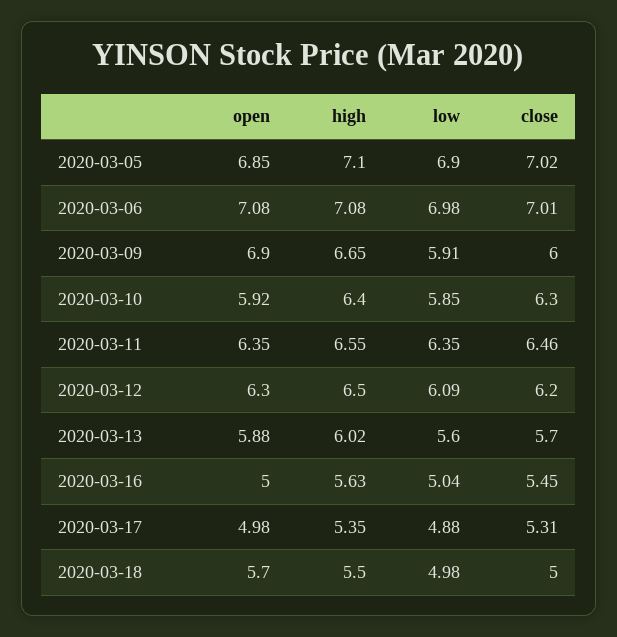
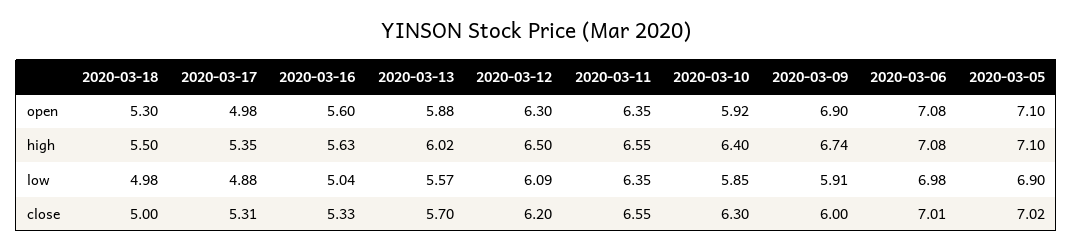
  {
    "open": {
-     "2020-03-05": 6.85,
+     "2020-03-05": 7.1,
      "2020-03-06": 7.08,
      "2020-03-09": 6.9,
      "2020-03-10": 5.92,
      "2020-03-11": 6.35,
      "2020-03-12": 6.3,
      "2020-03-13": 5.88,
-     "2020-03-16": 5,
+     "2020-03-16": 5.6,
      "2020-03-17": 4.98,
-     "2020-03-18": 5.7
+     "2020-03-18": 5.3
    },
    "high": {
      "2020-03-05": 7.1,
      "2020-03-06": 7.08,
-     "2020-03-09": 6.65,
+     "2020-03-09": 6.74,
      "2020-03-10": 6.4,
      "2020-03-11": 6.55,
      "2020-03-12": 6.5,
      "2020-03-13": 6.02,
      "2020-03-16": 5.63,
      "2020-03-17": 5.35,
      "2020-03-18": 5.5
    },
    "low": {
      "2020-03-05": 6.9,
      "2020-03-06": 6.98,
      "2020-03-09": 5.91,
      "2020-03-10": 5.85,
      "2020-03-11": 6.35,
      "2020-03-12": 6.09,
-     "2020-03-13": 5.6,
+     "2020-03-13": 5.57,
      "2020-03-16": 5.04,
      "2020-03-17": 4.88,
      "2020-03-18": 4.98
    },
    "close": {
      "2020-03-05": 7.02,
      "2020-03-06": 7.01,
      "2020-03-09": 6,
      "2020-03-10": 6.3,
-     "2020-03-11": 6.46,
+     "2020-03-11": 6.55,
      "2020-03-12": 6.2,
      "2020-03-13": 5.7,
-     "2020-03-16": 5.45,
+     "2020-03-16": 5.33,
      "2020-03-17": 5.31,
      "2020-03-18": 5
    }
  }

